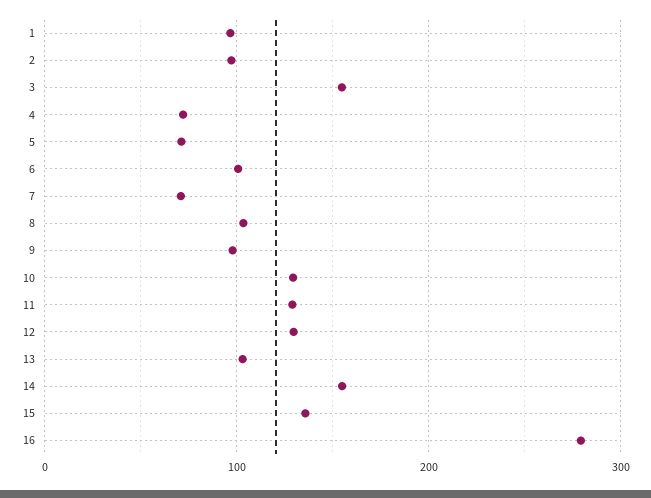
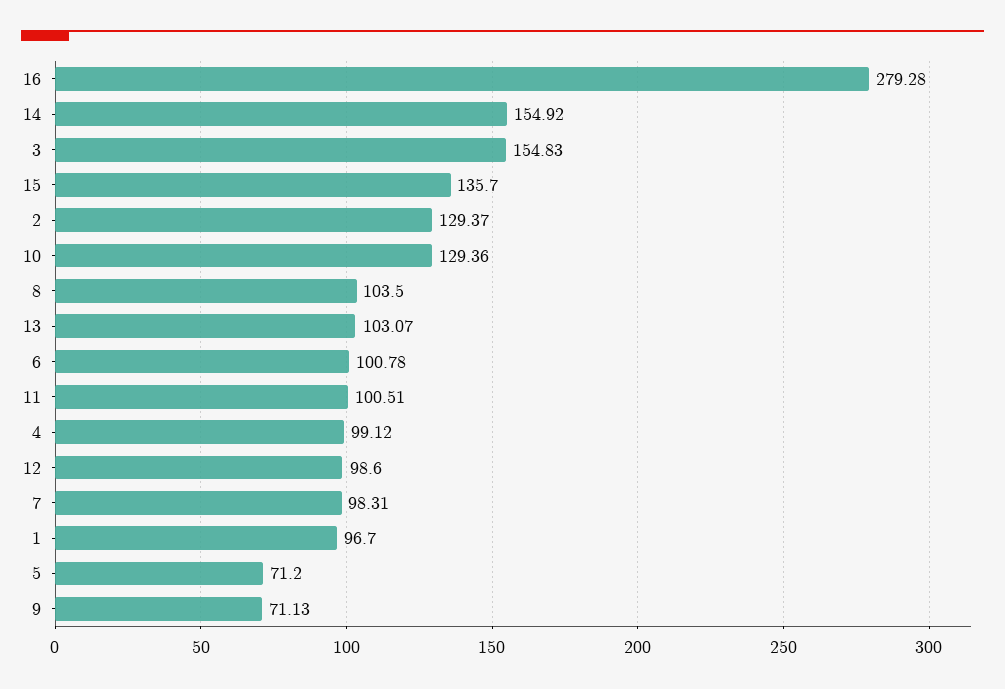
  {
    "1": 96.7,
-   "2": 100,
+   "2": 129.37,
    "3": 154.83,
-   "4": 70,
+   "4": 99.12,
    "5": 71.2,
    "6": 100.78,
-   "7": 70,
+   "7": 98.31,
    "8": 103.5,
-   "9": 100,
+   "9": 71.13,
    "10": 129.36,
-   "11": 130,
+   "11": 100.51,
-   "12": 130,
+   "12": 98.6,
    "13": 103.07,
    "14": 154.92,
    "15": 135.7,
    "16": 279.28
  }

